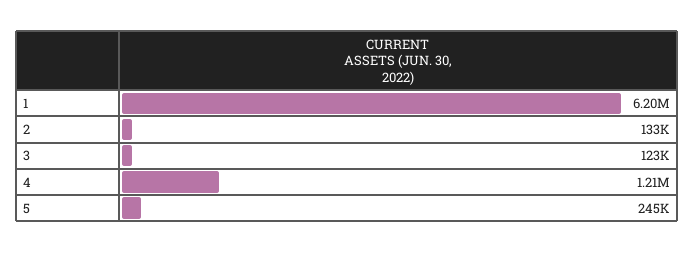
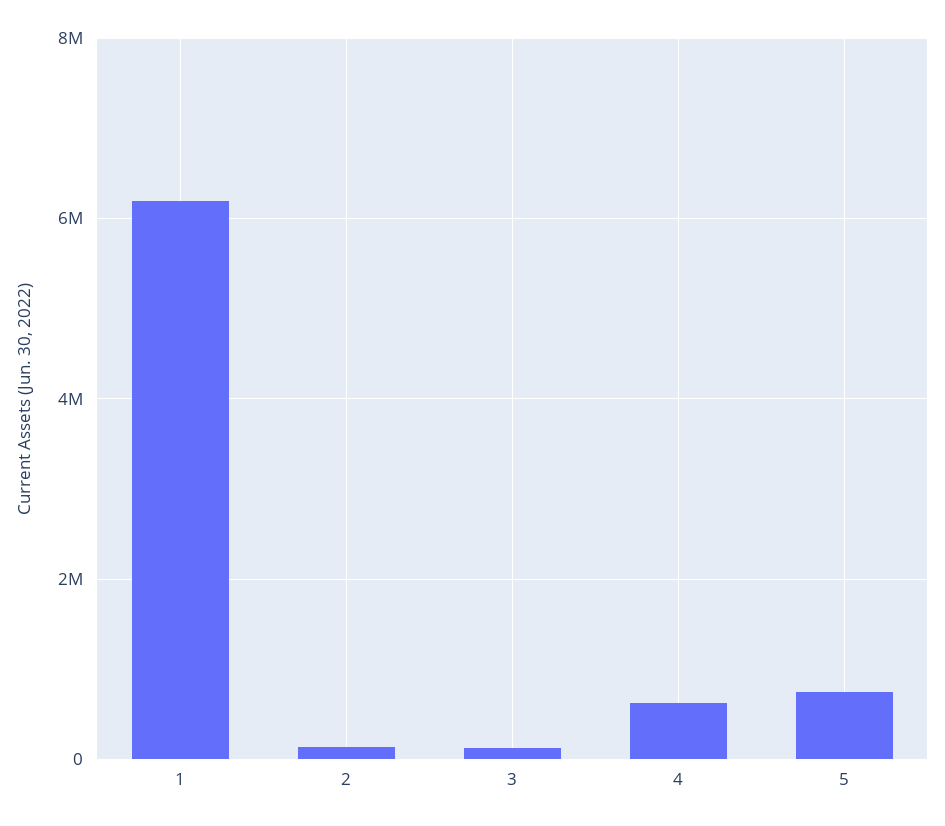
  {
    "1": 6200000,
    "2": 133000,
    "3": 123000,
-   "4": 1210000,
+   "4": 600000,
-   "5": 245000
+   "5": 800000
  }

